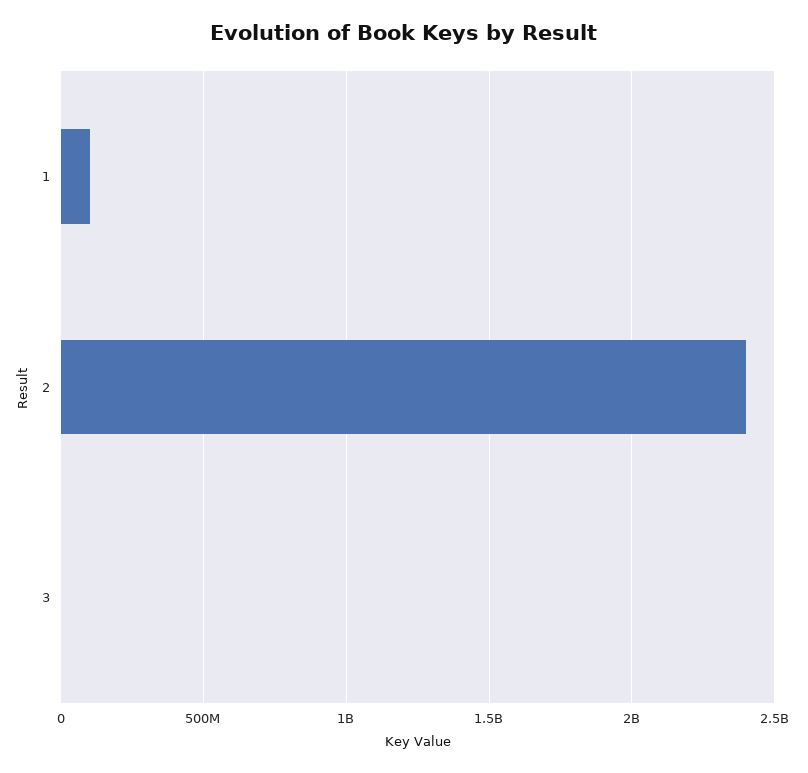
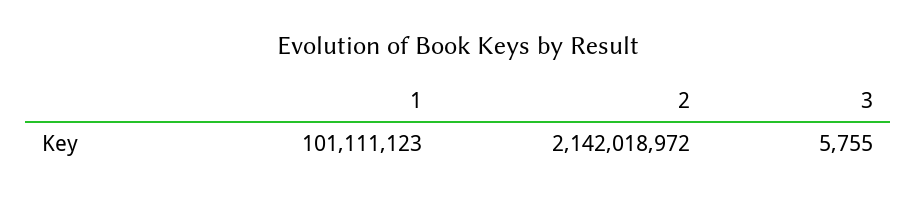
  {
    "1": 101111123,
-   "2": 2400000000,
+   "2": 2142018972,
    "3": 5755
  }

